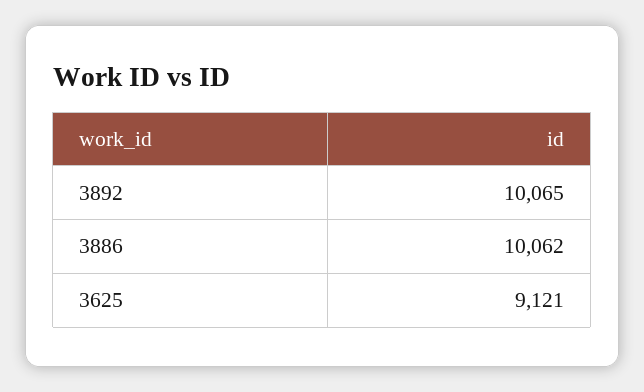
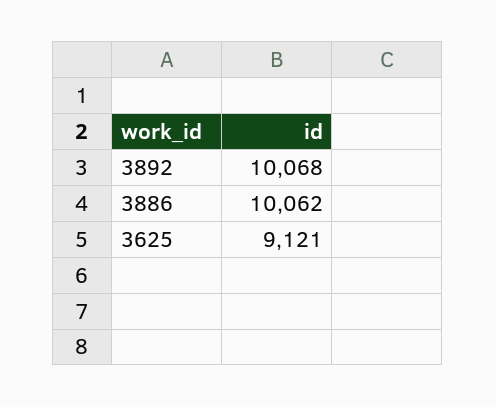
  {
-   "3892": 10065,
+   "3892": 10068,
    "3886": 10062,
    "3625": 9121
  }

